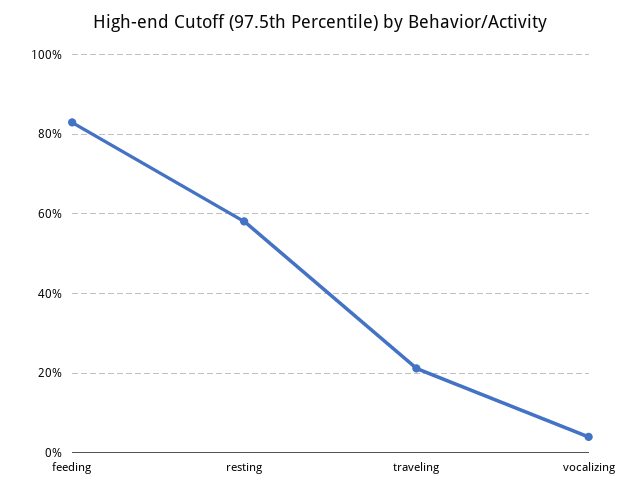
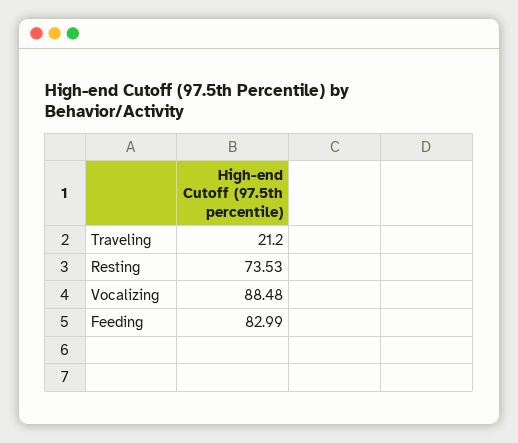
  {
    "feeding": 82.99,
-   "resting": 58,
+   "resting": 73.53,
    "traveling": 21.2,
-   "vocalizing": 4
+   "vocalizing": 88.48
  }

